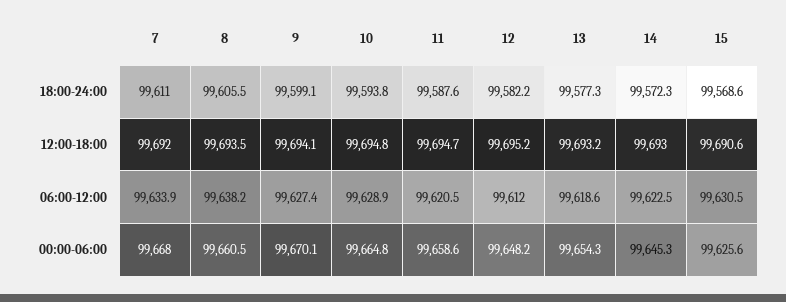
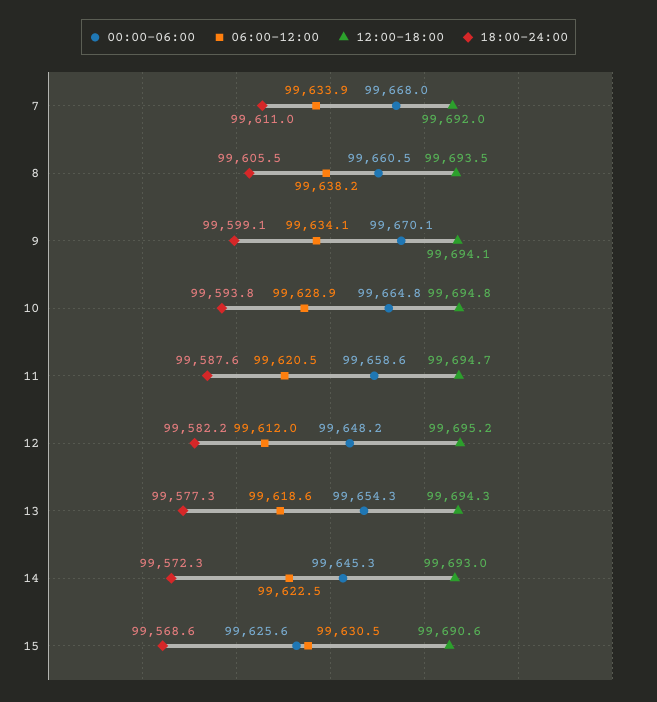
  {
    "18:00-24:00": {
      "7": 99611,
      "8": 99605.5,
      "9": 99599.1,
      "10": 99593.8,
      "11": 99587.6,
      "12": 99582.2,
      "13": 99577.3,
      "14": 99572.3,
      "15": 99568.6
    },
    "12:00-18:00": {
      "7": 99692,
      "8": 99693.5,
      "9": 99694.1,
      "10": 99694.8,
      "11": 99694.7,
      "12": 99695.2,
-     "13": 99693.2,
+     "13": 99694.3,
      "14": 99693,
      "15": 99690.6
    },
    "06:00-12:00": {
      "7": 99633.9,
      "8": 99638.2,
-     "9": 99627.4,
+     "9": 99634.1,
      "10": 99628.9,
      "11": 99620.5,
      "12": 99612,
      "13": 99618.6,
      "14": 99622.5,
      "15": 99630.5
    },
    "00:00-06:00": {
      "7": 99668,
      "8": 99660.5,
      "9": 99670.1,
      "10": 99664.8,
      "11": 99658.6,
      "12": 99648.2,
      "13": 99654.3,
      "14": 99645.3,
      "15": 99625.6
    }
  }

